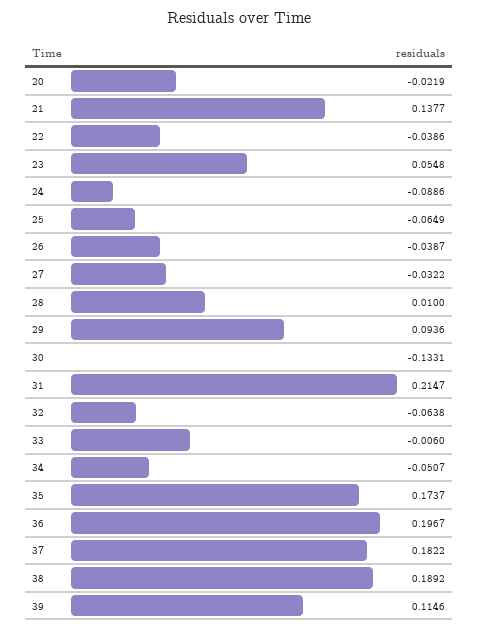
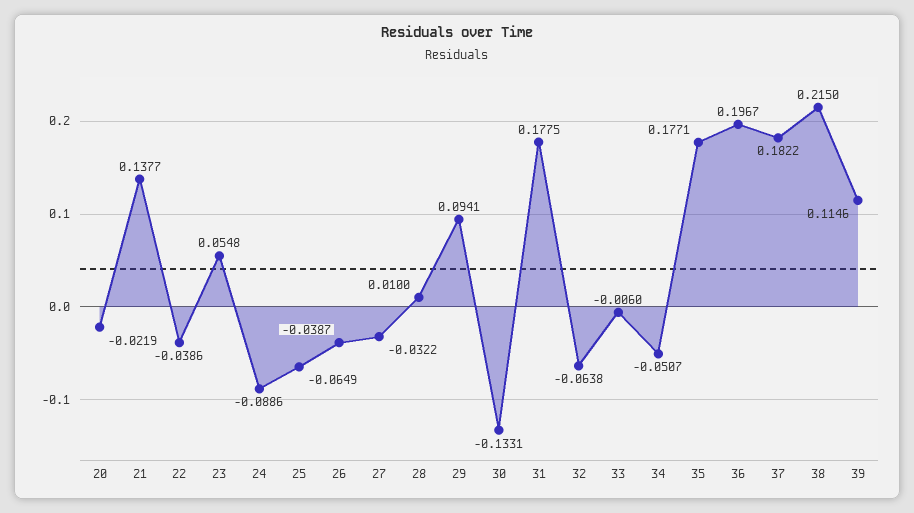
  {
    "20": -0.0219,
    "21": 0.1377,
    "22": -0.0386,
    "23": 0.0548,
    "24": -0.0886,
    "25": -0.0649,
    "26": -0.0387,
    "27": -0.0322,
    "28": 0.01,
-   "29": 0.0936,
+   "29": 0.0941,
    "30": -0.1331,
-   "31": 0.2147,
+   "31": 0.1775,
    "32": -0.0638,
    "33": -0.006,
    "34": -0.0507,
-   "35": 0.1737,
+   "35": 0.1771,
    "36": 0.1967,
    "37": 0.1822,
-   "38": 0.1892,
+   "38": 0.215,
    "39": 0.1146
  }

